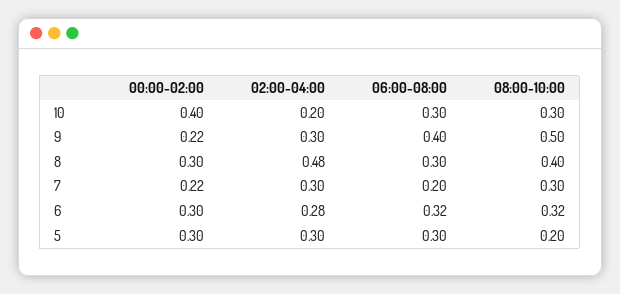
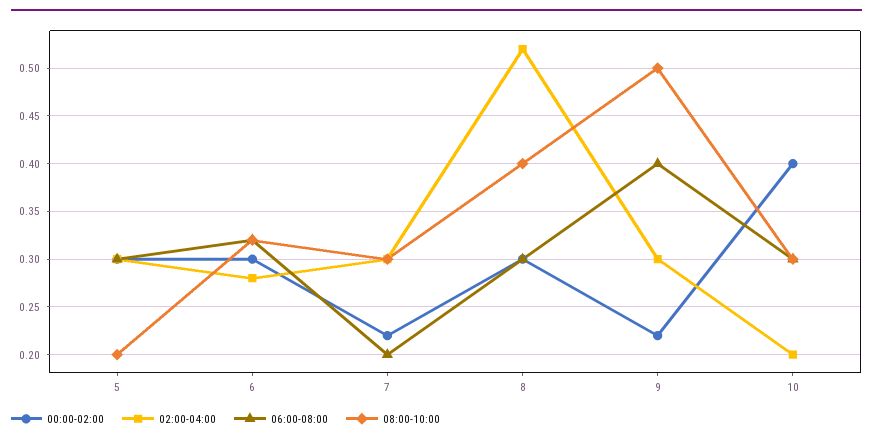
  {
    "00:00-02:00": {
      "10": 0.4,
      "9": 0.22,
      "8": 0.3,
      "7": 0.22,
      "6": 0.3,
      "5": 0.3
    },
    "02:00-04:00": {
      "10": 0.2,
      "9": 0.3,
-     "8": 0.48,
+     "8": 0.52,
      "7": 0.3,
      "6": 0.28,
      "5": 0.3
    },
    "06:00-08:00": {
      "10": 0.3,
      "9": 0.4,
      "8": 0.3,
      "7": 0.2,
      "6": 0.32,
      "5": 0.3
    },
    "08:00-10:00": {
      "10": 0.3,
      "9": 0.5,
      "8": 0.4,
      "7": 0.3,
      "6": 0.32,
      "5": 0.2
    }
  }

